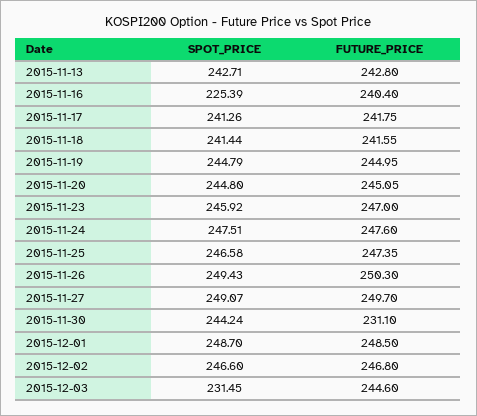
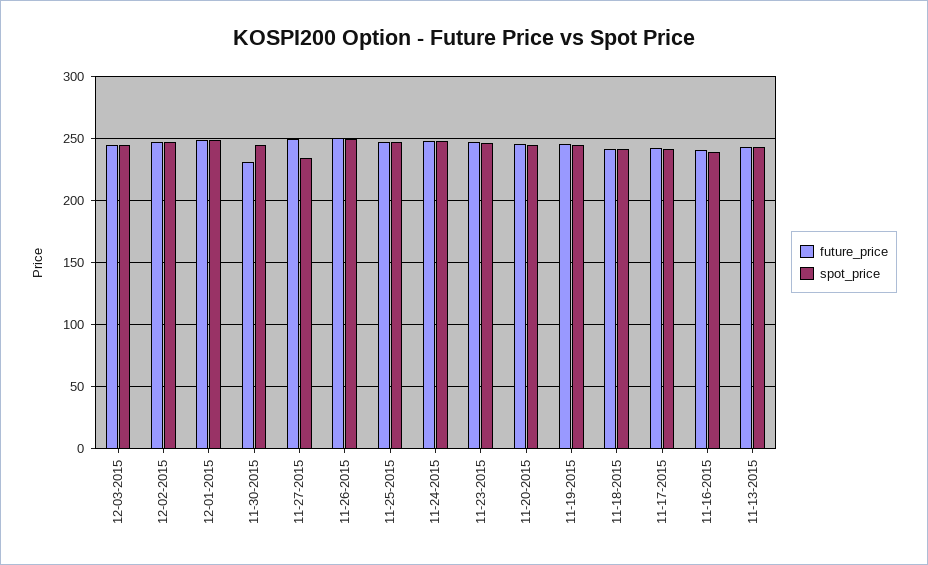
  {
    "SPOT_PRICE": {
      "2015-11-13": 242.71,
-     "2015-11-16": 225.39,
+     "2015-11-16": 240,
      "2015-11-17": 241.26,
      "2015-11-18": 241.44,
      "2015-11-19": 244.79,
      "2015-11-20": 244.8,
      "2015-11-23": 245.92,
      "2015-11-24": 247.51,
      "2015-11-25": 246.58,
      "2015-11-26": 249.43,
-     "2015-11-27": 249.07,
+     "2015-11-27": 235,
      "2015-11-30": 244.24,
      "2015-12-01": 248.7,
      "2015-12-02": 246.6,
-     "2015-12-03": 231.45
+     "2015-12-03": 245
    },
    "FUTURE_PRICE": {
      "2015-11-13": 242.8,
      "2015-11-16": 240.4,
      "2015-11-17": 241.75,
      "2015-11-18": 241.55,
      "2015-11-19": 244.95,
      "2015-11-20": 245.05,
      "2015-11-23": 247,
      "2015-11-24": 247.6,
      "2015-11-25": 247.35,
      "2015-11-26": 250.3,
      "2015-11-27": 249.7,
      "2015-11-30": 231.1,
      "2015-12-01": 248.5,
      "2015-12-02": 246.8,
      "2015-12-03": 244.6
    }
  }

